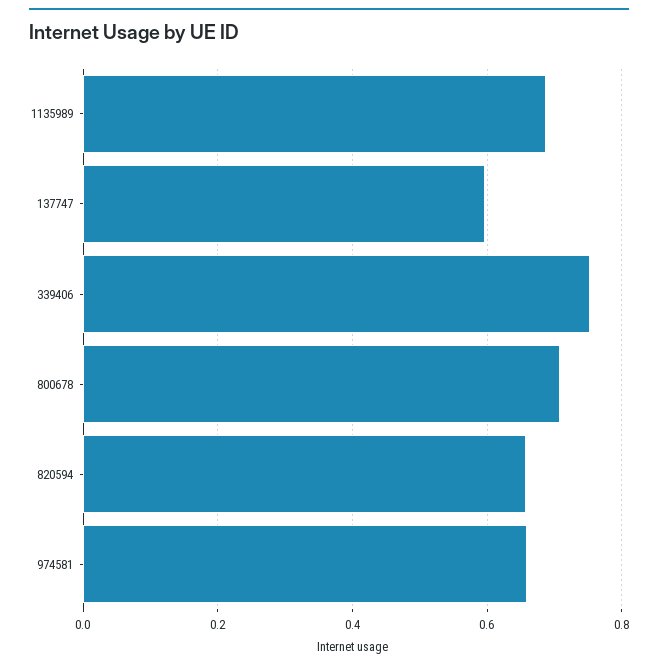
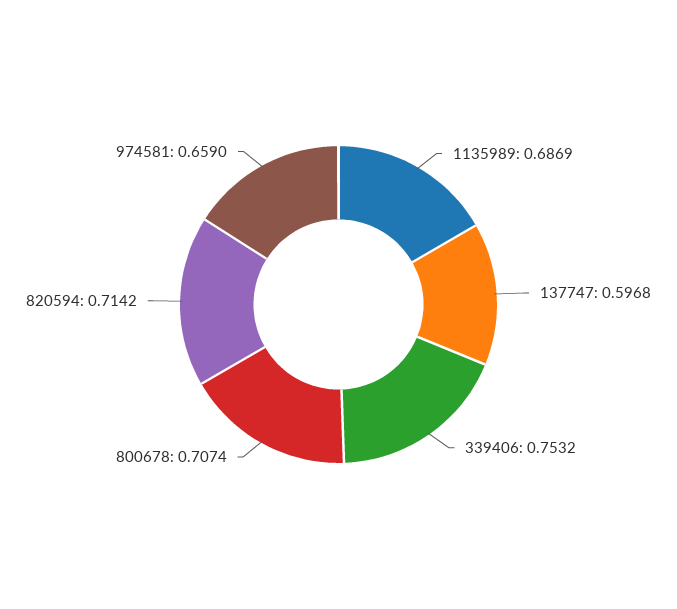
  {
    "1135989": 0.6869,
    "137747": 0.5968,
    "339406": 0.7532,
    "800678": 0.7074,
-   "820594": 0.66,
+   "820594": 0.7142,
    "974581": 0.659
  }

